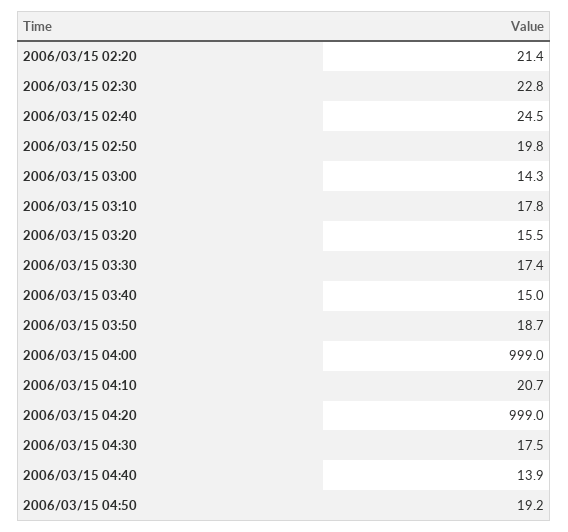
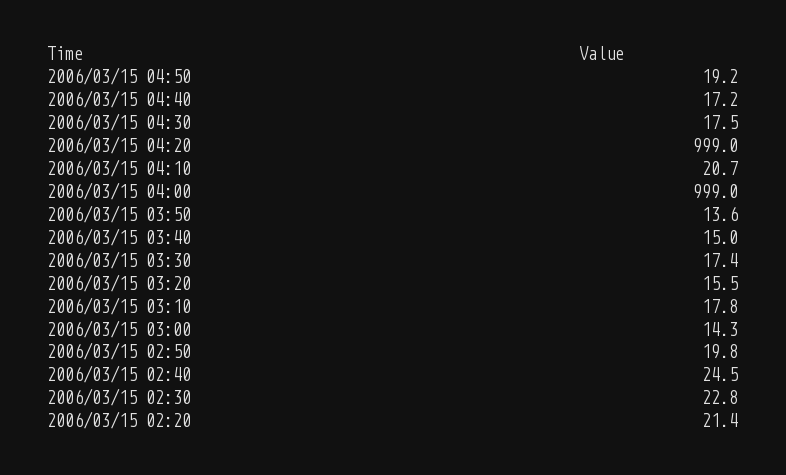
  {
    "2006/03/15 02:20": 21.4,
    "2006/03/15 02:30": 22.8,
    "2006/03/15 02:40": 24.5,
    "2006/03/15 02:50": 19.8,
    "2006/03/15 03:00": 14.3,
    "2006/03/15 03:10": 17.8,
    "2006/03/15 03:20": 15.5,
    "2006/03/15 03:30": 17.4,
    "2006/03/15 03:40": 15,
-   "2006/03/15 03:50": 18.7,
+   "2006/03/15 03:50": 13.6,
    "2006/03/15 04:00": 999,
    "2006/03/15 04:10": 20.7,
    "2006/03/15 04:20": 999,
    "2006/03/15 04:30": 17.5,
-   "2006/03/15 04:40": 13.9,
+   "2006/03/15 04:40": 17.2,
    "2006/03/15 04:50": 19.2
  }

